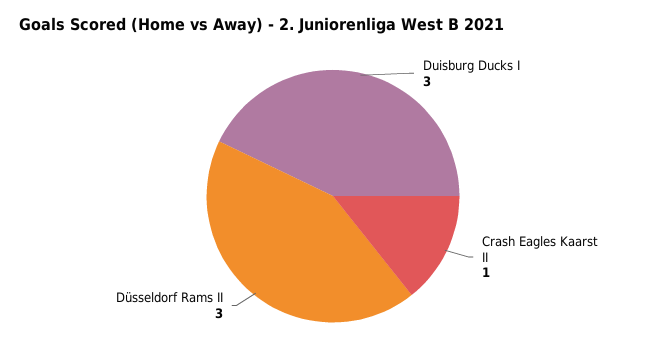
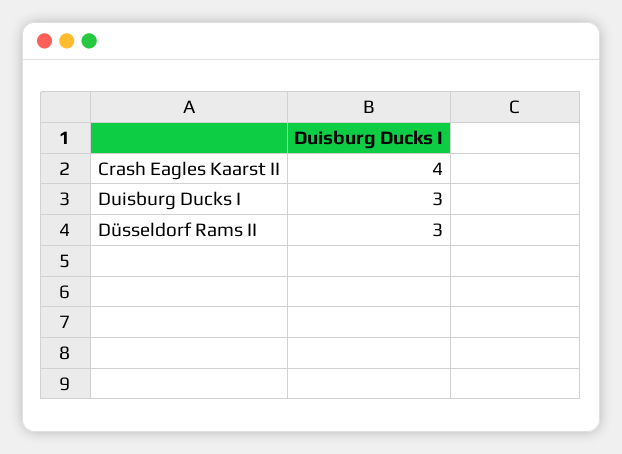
  {
    "Duisburg Ducks I": 3,
-   "Crash Eagles Kaarst II": 1,
+   "Crash Eagles Kaarst II": 4,
    "Düsseldorf Rams II": 3
  }

